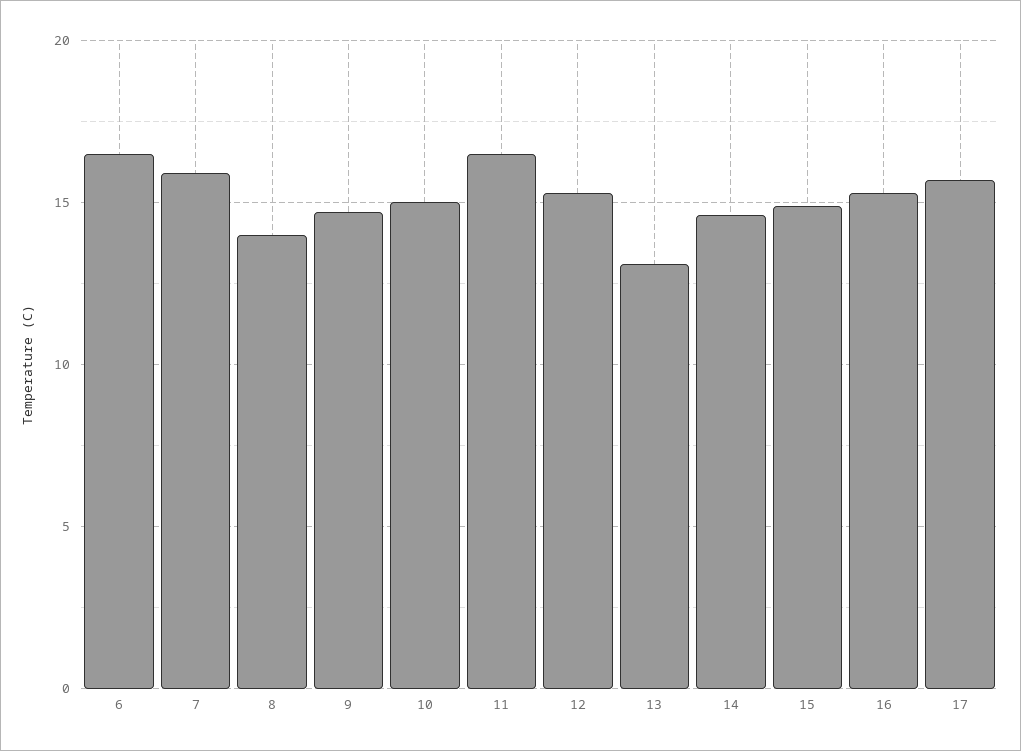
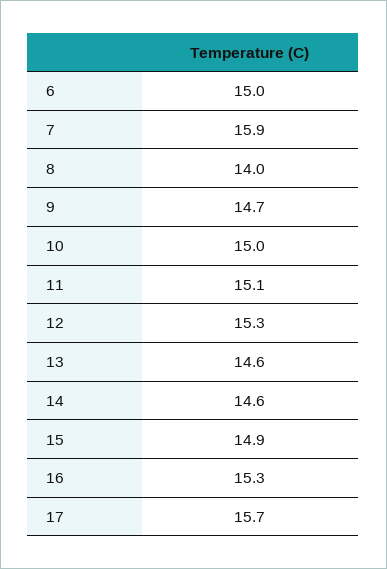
  {
-   "6": 16.5,
+   "6": 15,
    "7": 15.9,
    "8": 14,
    "9": 14.7,
    "10": 15,
-   "11": 16.5,
+   "11": 15.1,
    "12": 15.3,
-   "13": 13,
+   "13": 14.6,
    "14": 14.6,
    "15": 14.9,
    "16": 15.3,
    "17": 15.7
  }

